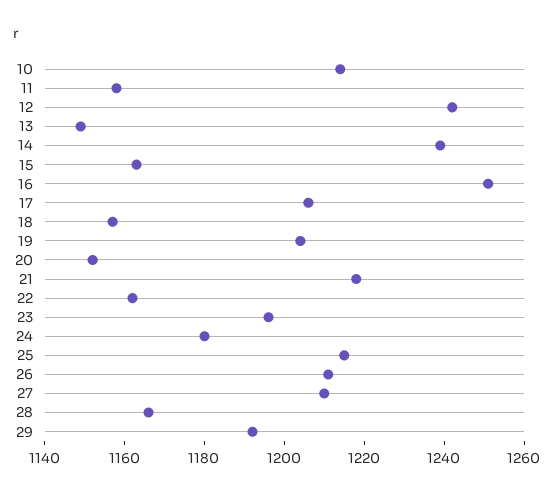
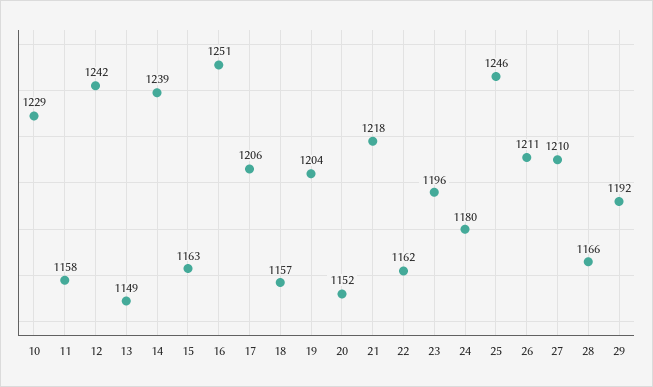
  {
-   "10": 1215,
+   "10": 1229,
    "11": 1158,
    "12": 1242,
    "13": 1149,
    "14": 1239,
    "15": 1163,
    "16": 1251,
    "17": 1206,
    "18": 1157,
    "19": 1204,
    "20": 1152,
    "21": 1218,
    "22": 1162,
    "23": 1196,
    "24": 1180,
-   "25": 1215,
+   "25": 1246,
    "26": 1211,
    "27": 1210,
    "28": 1166,
    "29": 1192
  }

